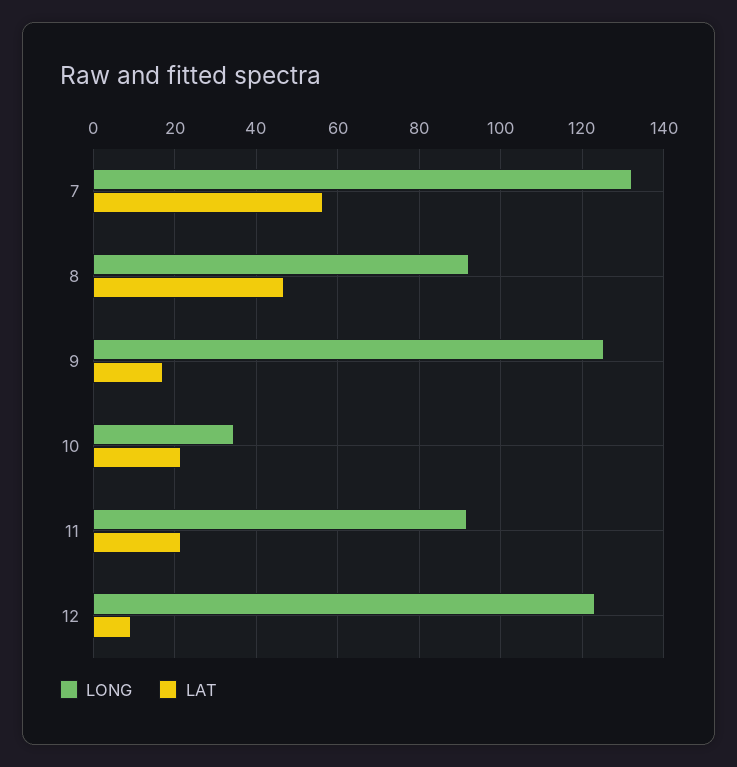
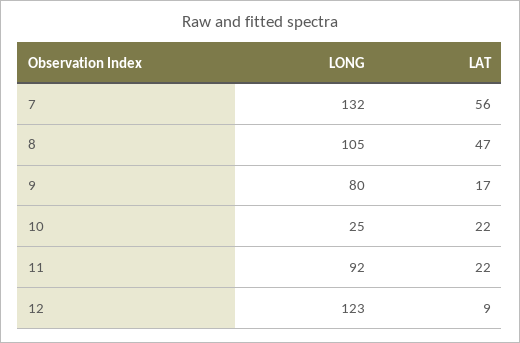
  {
    "LONG": {
      "7": 132,
-     "8": 92,
+     "8": 105,
-     "9": 126,
+     "9": 80,
-     "10": 34,
+     "10": 25,
      "11": 92,
      "12": 123
    },
    "LAT": {
      "7": 56,
      "8": 47,
      "9": 17,
      "10": 22,
      "11": 22,
      "12": 9
    }
  }

